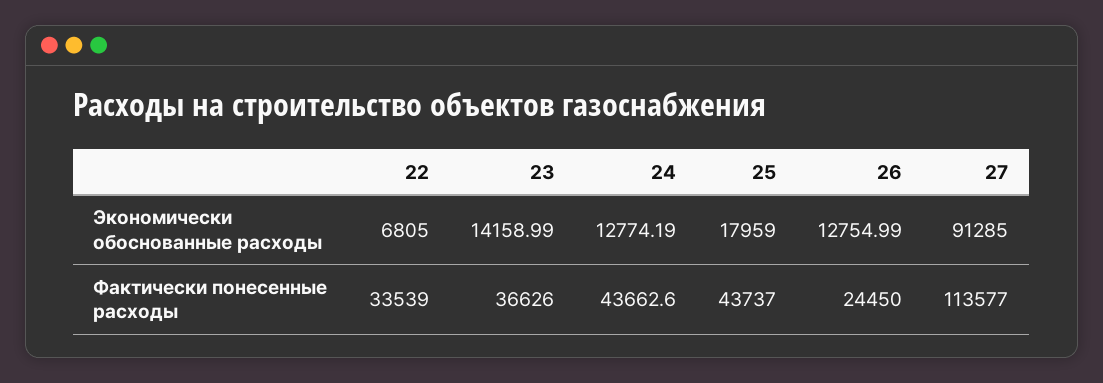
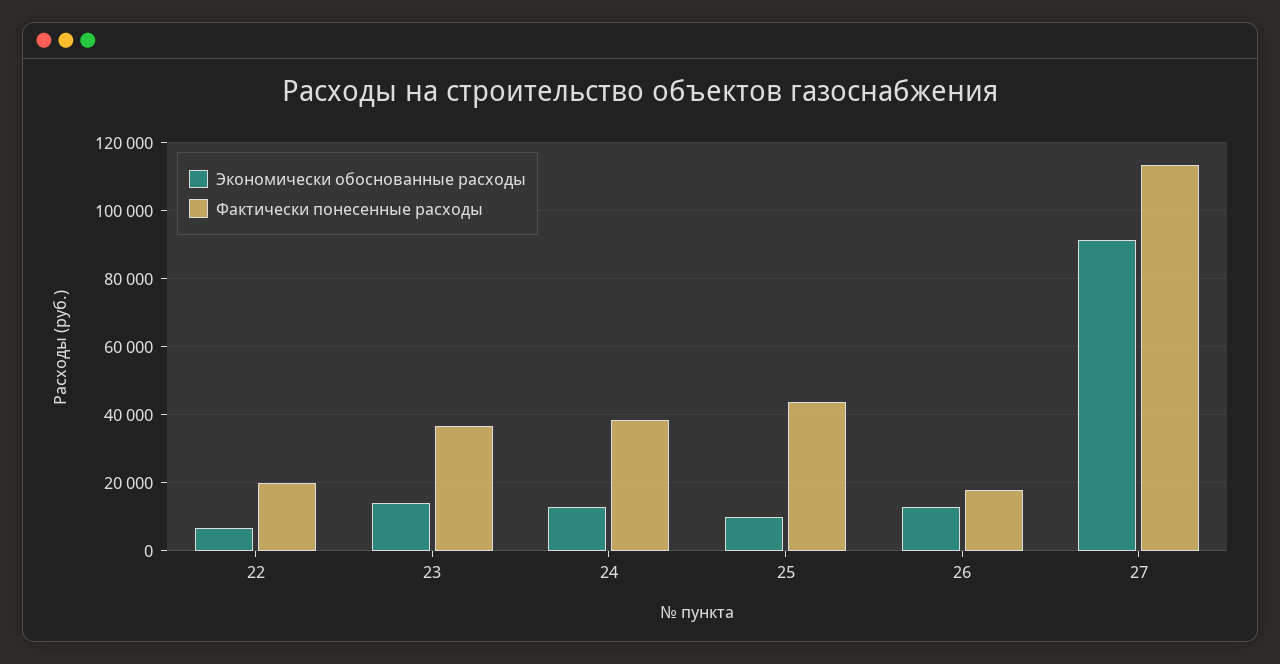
  {
    "Экономически обоснованные расходы": {
      "22": 6805,
      "23": 14158.99,
      "24": 12774.19,
-     "25": 17959,
+     "25": 10000,
      "26": 12754.99,
      "27": 91285
    },
    "Фактически понесенные расходы": {
-     "22": 33539,
+     "22": 20000,
      "23": 36626,
-     "24": 43662.6,
+     "24": 38000,
      "25": 43737,
-     "26": 24450,
+     "26": 18000,
      "27": 113577
    }
  }

